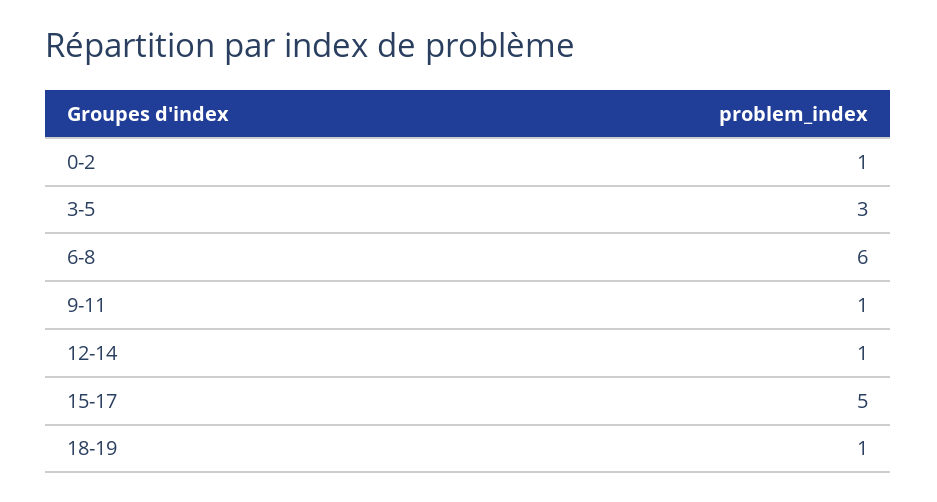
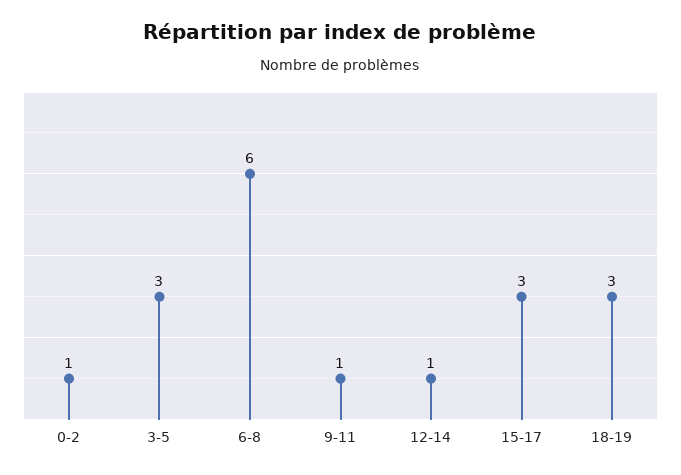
  {
    "0-2": 1,
    "3-5": 3,
    "6-8": 6,
    "9-11": 1,
    "12-14": 1,
-   "15-17": 5,
+   "15-17": 3,
-   "18-19": 1
+   "18-19": 3
  }

